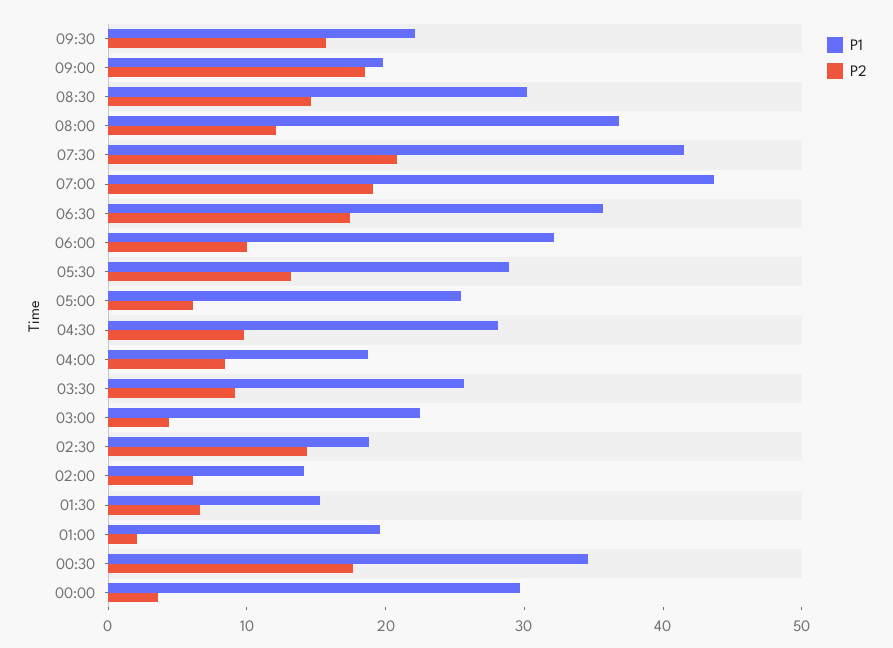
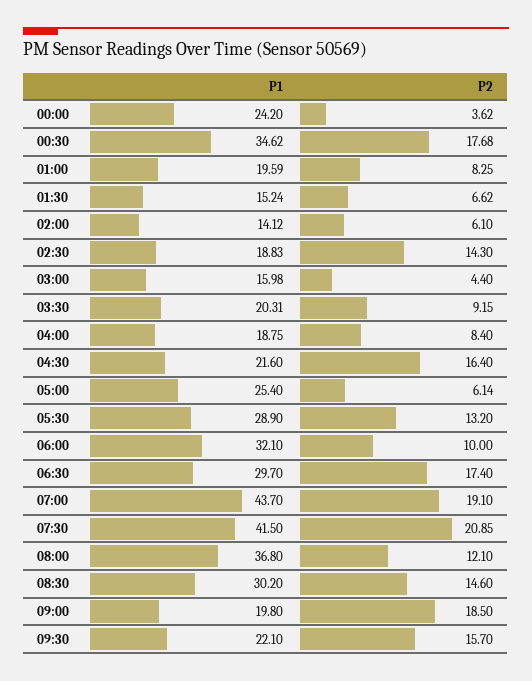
  {
    "P1": {
      "09:30": 22.1,
      "09:00": 19.8,
      "08:30": 30.2,
      "08:00": 36.8,
      "07:30": 41.5,
      "07:00": 43.7,
-     "06:30": 36,
+     "06:30": 29.7,
      "06:00": 32.1,
      "05:30": 28.9,
      "05:00": 25.4,
-     "04:30": 28,
+     "04:30": 21.6,
      "04:00": 18.75,
-     "03:30": 26,
+     "03:30": 20.31,
-     "03:00": 22,
+     "03:00": 15.98,
      "02:30": 18.83,
      "02:00": 14.12,
      "01:30": 15.24,
      "01:00": 19.59,
      "00:30": 34.62,
-     "00:00": 30
+     "00:00": 24.2
    },
    "P2": {
      "09:30": 15.7,
      "09:00": 18.5,
      "08:30": 14.6,
      "08:00": 12.1,
      "07:30": 20.85,
      "07:00": 19.1,
      "06:30": 17.4,
      "06:00": 10,
      "05:30": 13.2,
      "05:00": 6.14,
-     "04:30": 10,
+     "04:30": 16.4,
      "04:00": 8.4,
      "03:30": 9.15,
      "03:00": 4.4,
      "02:30": 14.3,
      "02:00": 6.1,
      "01:30": 6.62,
-     "01:00": 2,
+     "01:00": 8.25,
      "00:30": 17.68,
      "00:00": 3.62
    }
  }

